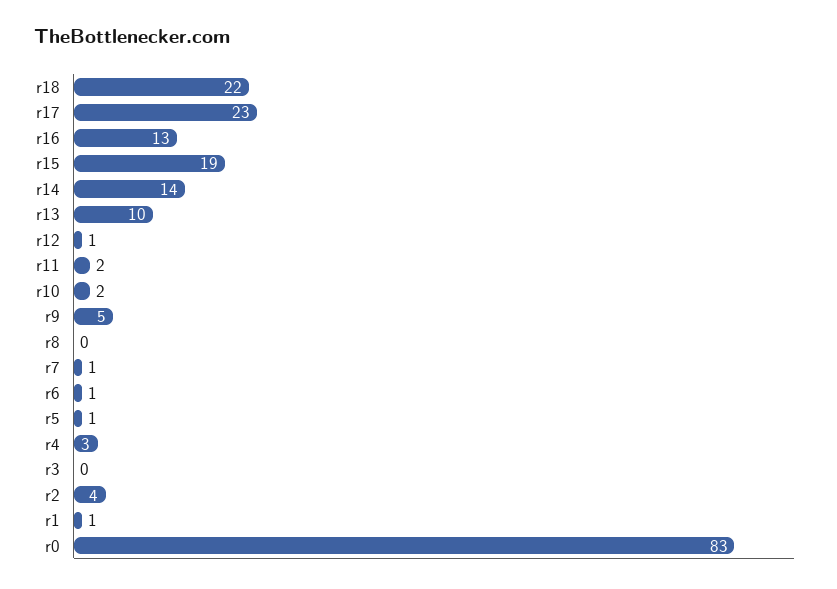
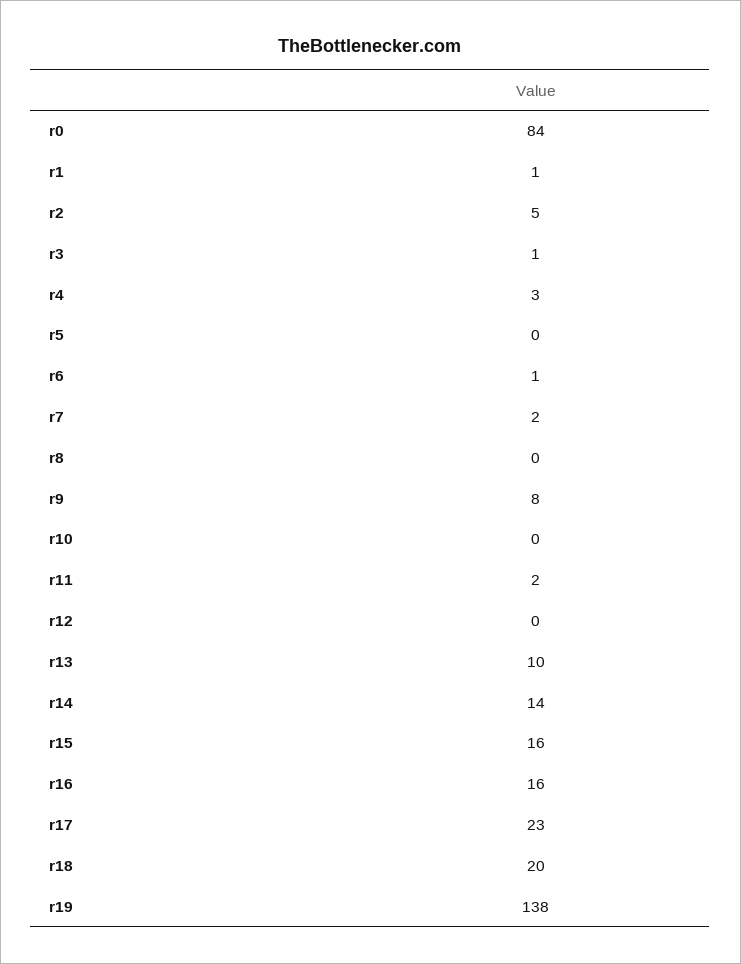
  {
-   "r18": 22,
+   "r18": 20,
    "r17": 23,
-   "r16": 13,
+   "r16": 16,
-   "r15": 19,
+   "r15": 16,
    "r14": 14,
    "r13": 10,
-   "r12": 1,
+   "r12": 0,
    "r11": 2,
-   "r10": 2,
+   "r10": 0,
-   "r9": 5,
+   "r9": 8,
    "r8": 0,
-   "r7": 1,
+   "r7": 2,
    "r6": 1,
-   "r5": 1,
+   "r5": 0,
    "r4": 3,
-   "r3": 0,
+   "r3": 1,
-   "r2": 4,
+   "r2": 5,
    "r1": 1,
-   "r0": 83
+   "r0": 84,
+   "r19": 138
  }

